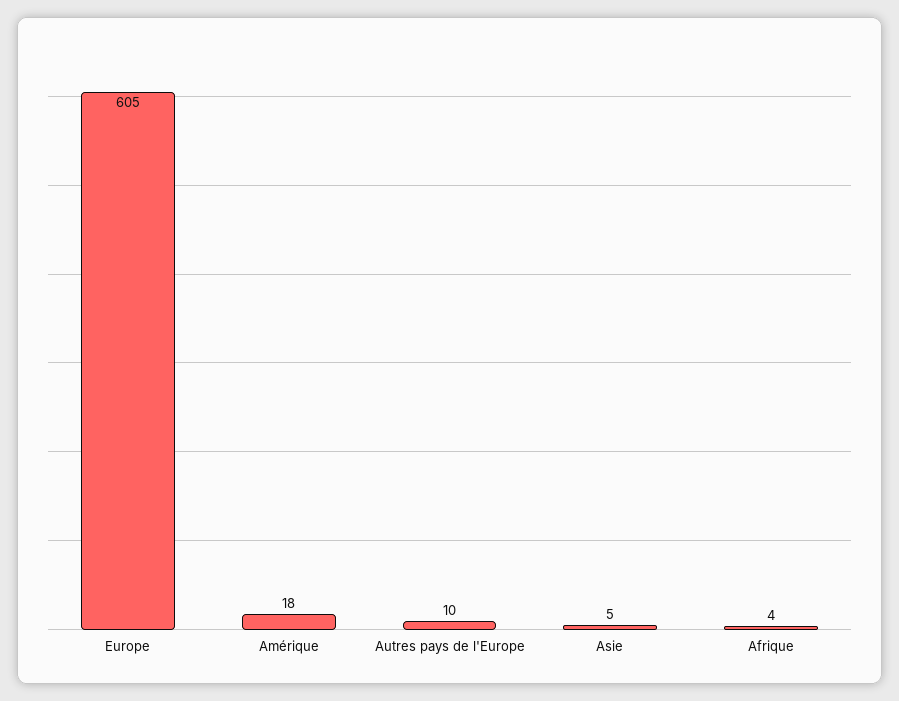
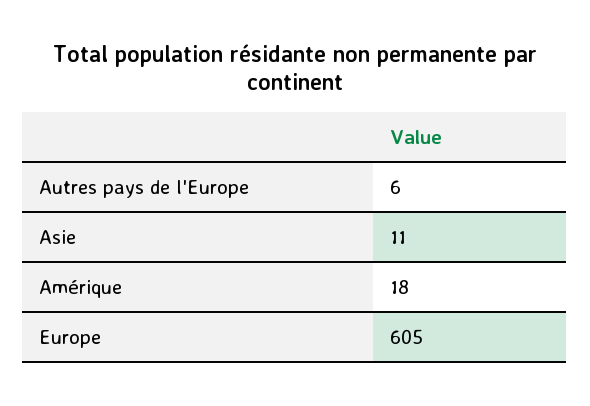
  {
    "Europe": 605,
    "Amérique": 18,
-   "Autres pays de l'Europe": 10,
+   "Autres pays de l'Europe": 6,
-   "Asie": 5,
+   "Asie": 11
-   "Afrique": 4
  }

